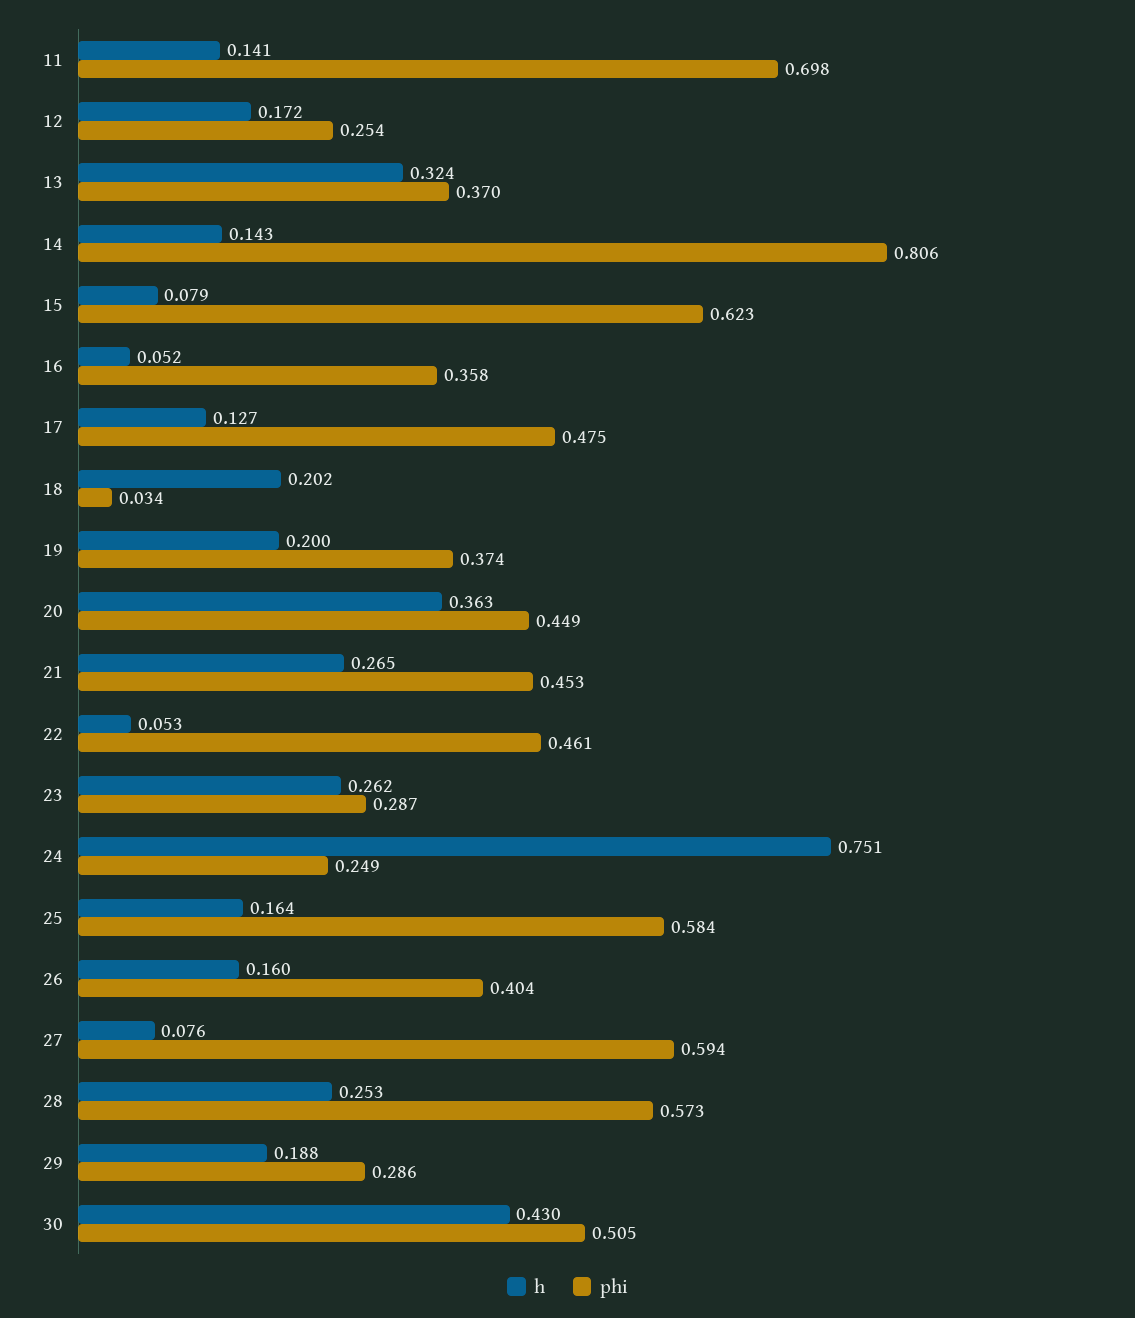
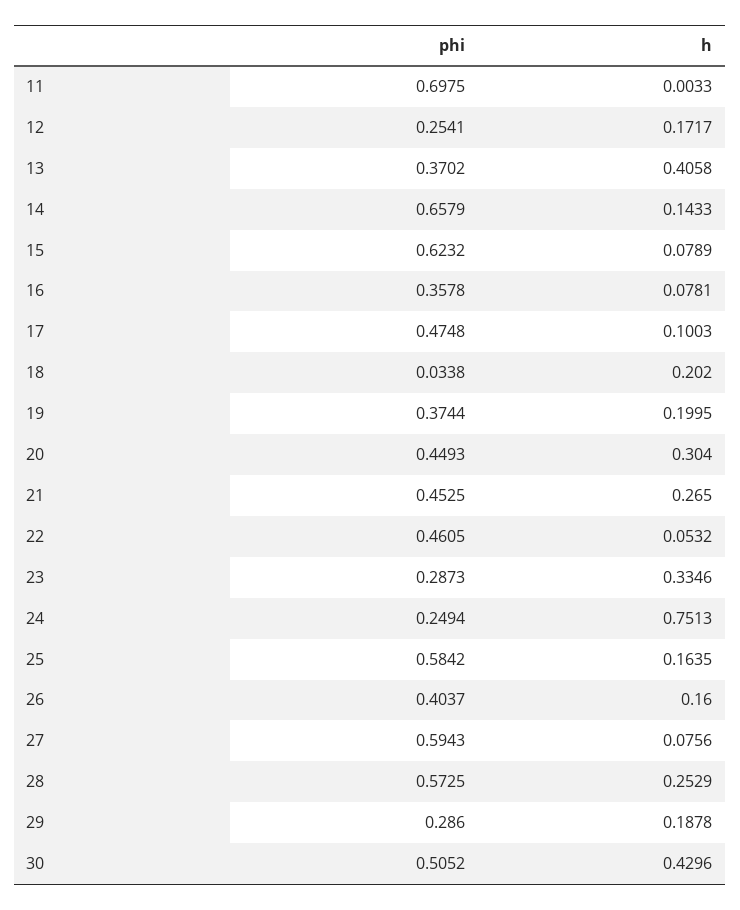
  {
    "h": {
-     "11": 0.141,
+     "11": 0.0033,
      "12": 0.1717,
-     "13": 0.324,
+     "13": 0.4058,
      "14": 0.1433,
      "15": 0.0789,
-     "16": 0.052,
+     "16": 0.0781,
-     "17": 0.127,
+     "17": 0.1003,
      "18": 0.202,
      "19": 0.1995,
-     "20": 0.363,
+     "20": 0.304,
      "21": 0.265,
      "22": 0.0532,
-     "23": 0.262,
+     "23": 0.3346,
      "24": 0.7513,
      "25": 0.1635,
      "26": 0.16,
      "27": 0.0756,
      "28": 0.2529,
      "29": 0.1878,
      "30": 0.4296
    },
    "phi": {
      "11": 0.6975,
      "12": 0.2541,
      "13": 0.3702,
-     "14": 0.806,
+     "14": 0.6579,
      "15": 0.6232,
      "16": 0.3578,
      "17": 0.4748,
      "18": 0.0338,
      "19": 0.3744,
      "20": 0.4493,
      "21": 0.4525,
      "22": 0.4605,
      "23": 0.2873,
      "24": 0.2494,
      "25": 0.5842,
      "26": 0.4037,
      "27": 0.5943,
      "28": 0.5725,
      "29": 0.286,
      "30": 0.5052
    }
  }

